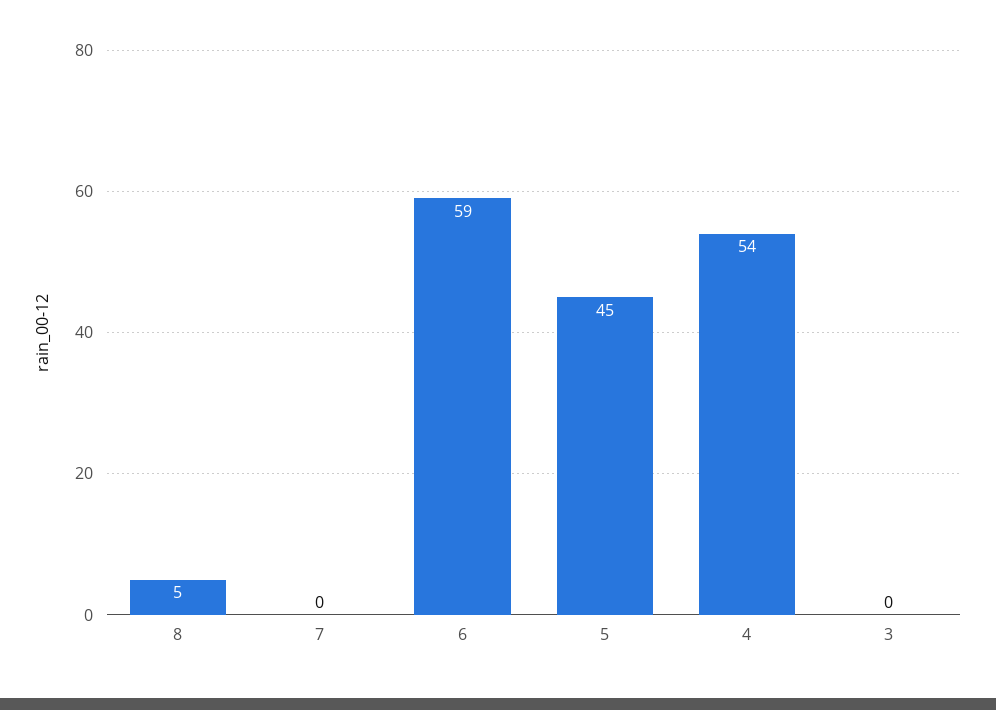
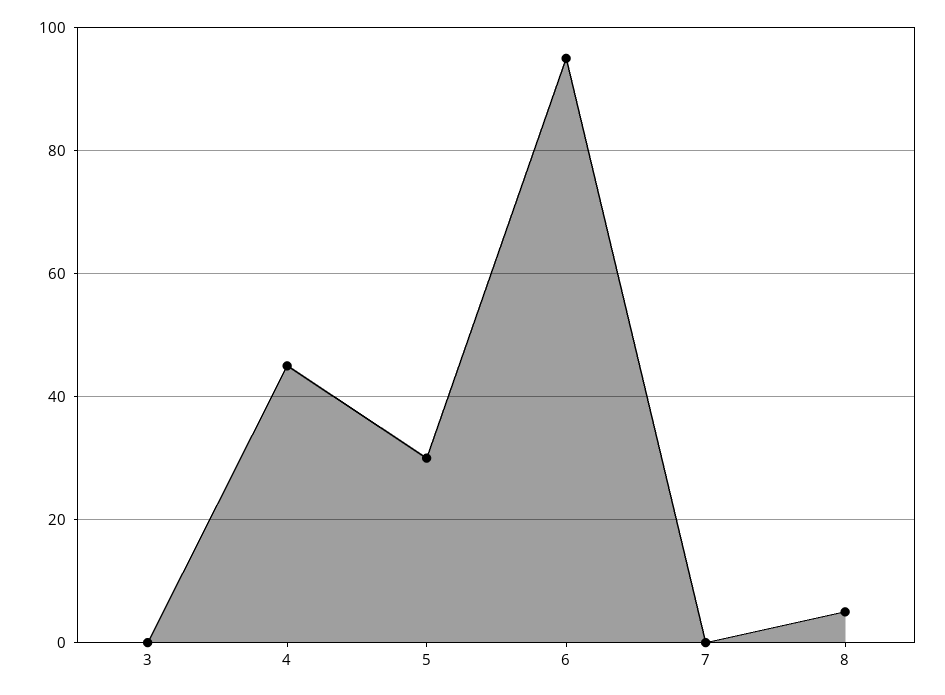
  {
    "8": 5,
    "7": 0,
-   "6": 59,
+   "6": 95,
-   "5": 45,
+   "5": 30,
-   "4": 54,
+   "4": 45,
    "3": 0
  }

